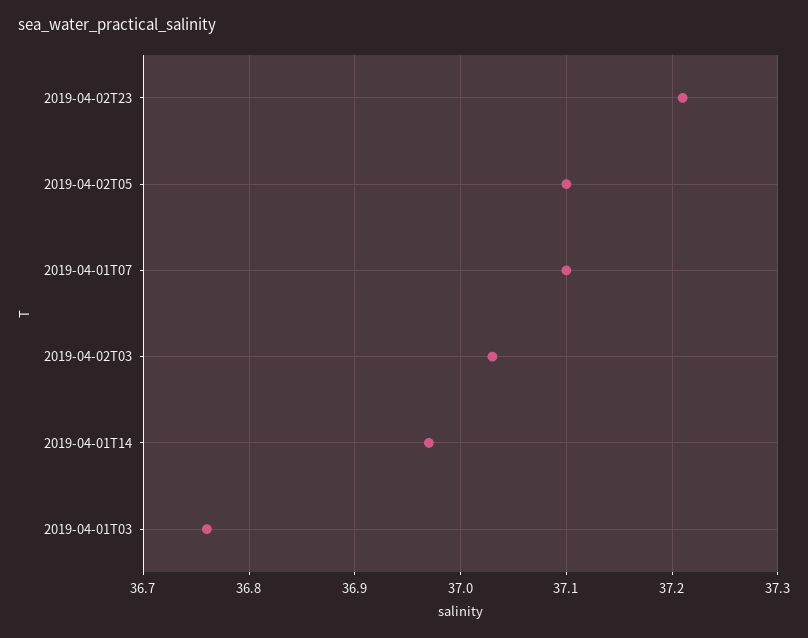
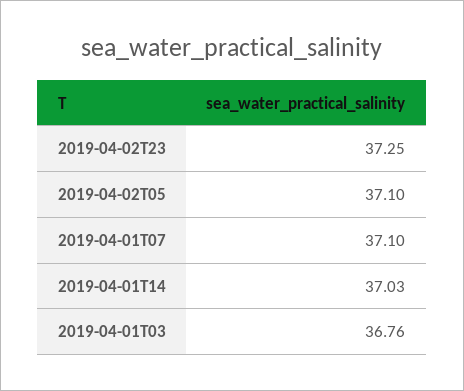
  {
-   "2019-04-02T23": 37.21,
+   "2019-04-02T23": 37.25,
    "2019-04-02T05": 37.1,
    "2019-04-01T07": 37.1,
-   "2019-04-02T03": 37.03,
-   "2019-04-01T14": 36.97,
+   "2019-04-01T14": 37.03,
    "2019-04-01T03": 36.76
  }

